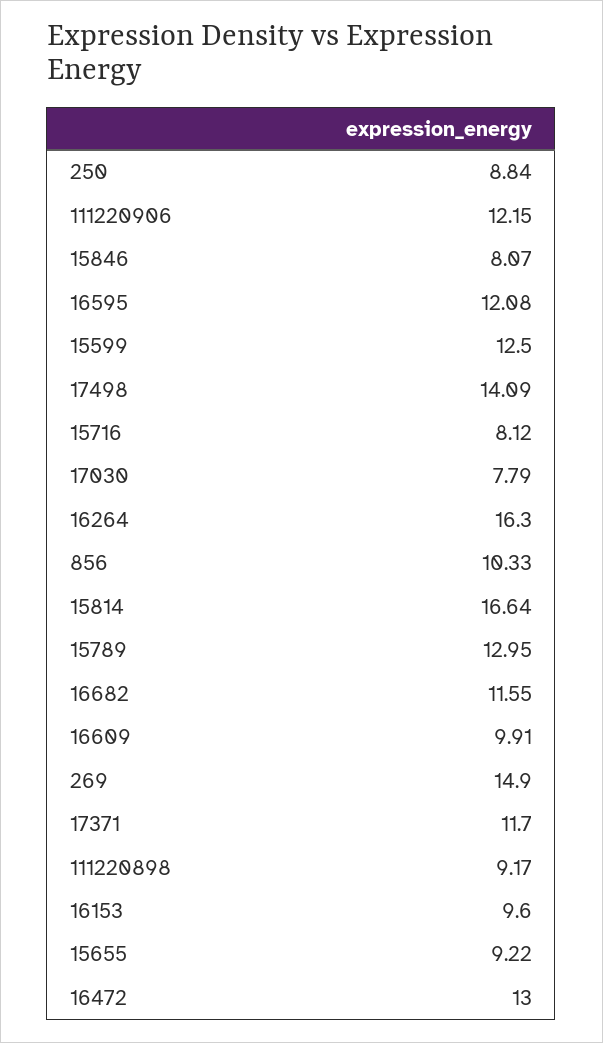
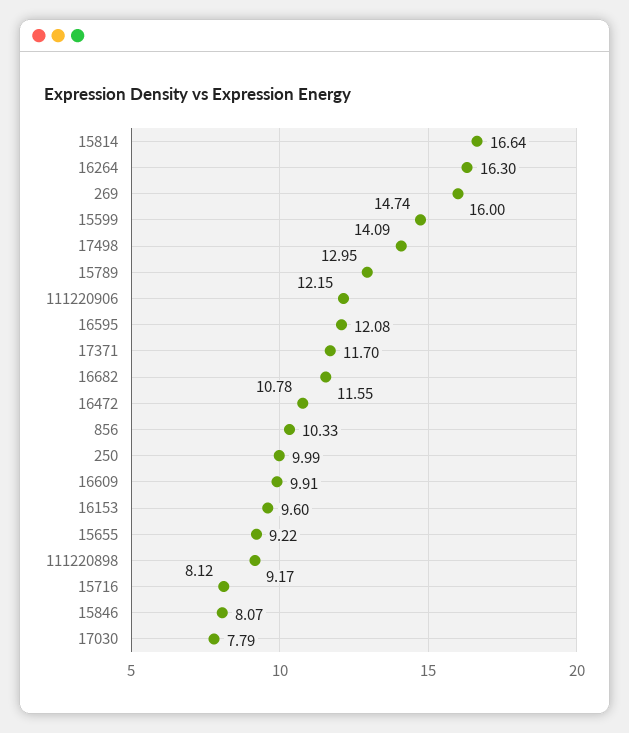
  {
-   "250": 8.84,
+   "250": 9.99,
    "111220906": 12.15,
    "15846": 8.07,
    "16595": 12.08,
-   "15599": 12.5,
+   "15599": 14.74,
    "17498": 14.09,
    "15716": 8.12,
    "17030": 7.79,
    "16264": 16.3,
    "856": 10.33,
    "15814": 16.64,
    "15789": 12.95,
    "16682": 11.55,
    "16609": 9.91,
-   "269": 14.9,
+   "269": 16,
    "17371": 11.7,
    "111220898": 9.17,
    "16153": 9.6,
    "15655": 9.22,
-   "16472": 13
+   "16472": 10.78
  }

